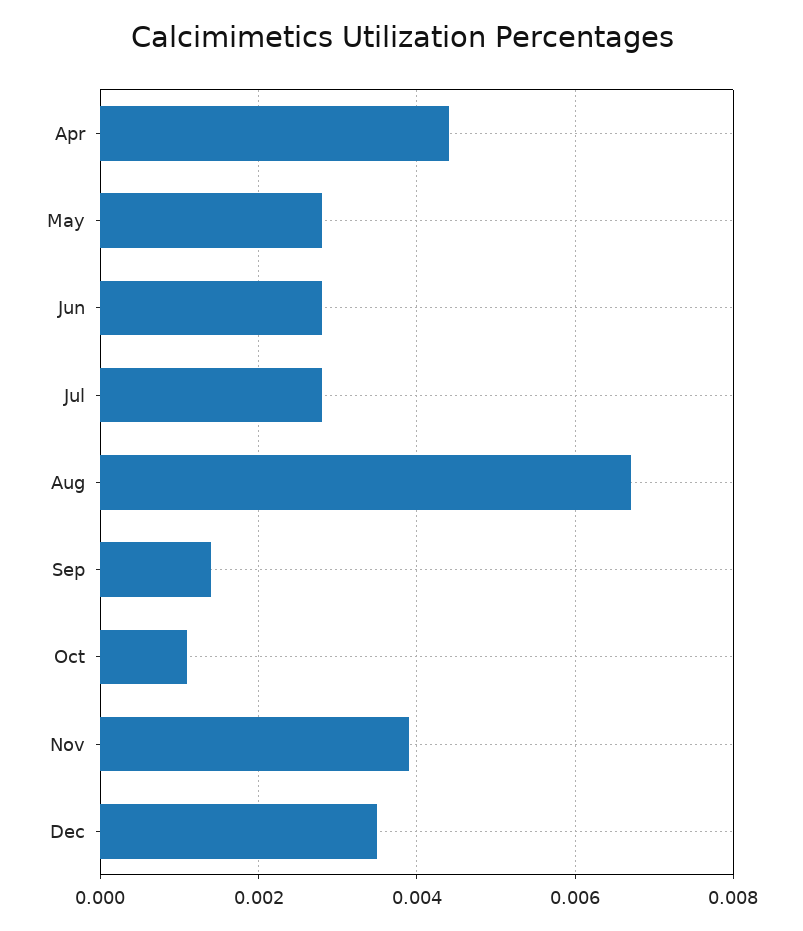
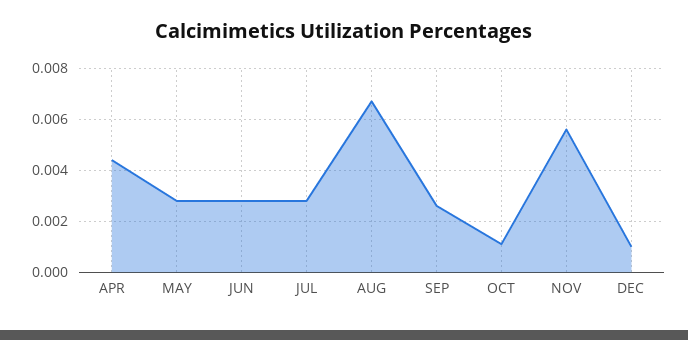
  {
    "Apr": 0.0045,
    "May": 0.003,
    "Jun": 0.003,
    "Jul": 0.003,
    "Aug": 0.0065,
-   "Sep": 0.0015,
+   "Sep": 0.0025,
    "Oct": 0.001,
-   "Nov": 0.004,
+   "Nov": 0.0055,
-   "Dec": 0.0035
+   "Dec": 0.001
  }

